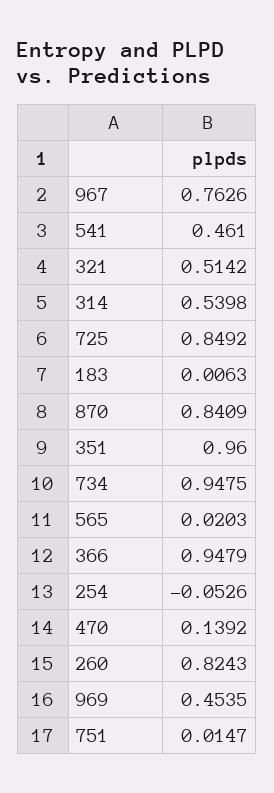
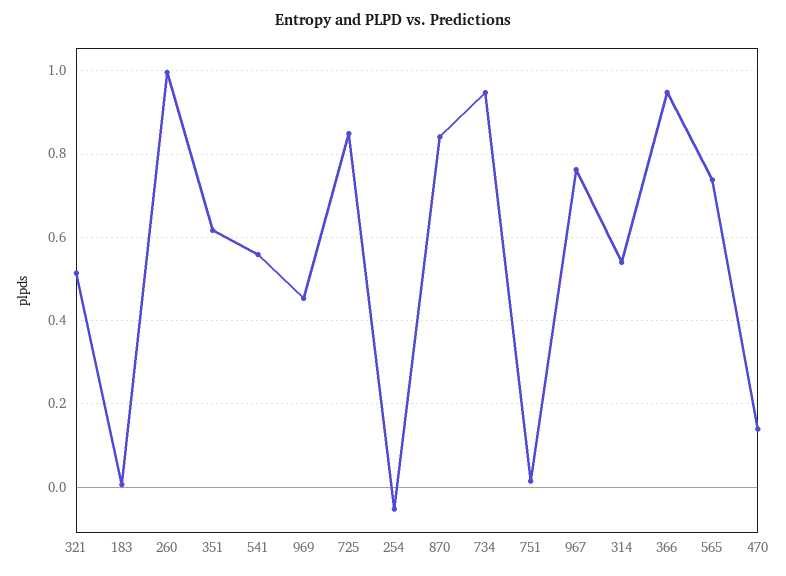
  {
    "967": 0.7626,
-   "541": 0.461,
+   "541": 0.56,
    "321": 0.5142,
    "314": 0.5398,
    "725": 0.8492,
    "183": 0.0063,
    "870": 0.8409,
-   "351": 0.96,
+   "351": 0.62,
    "734": 0.9475,
-   "565": 0.0203,
+   "565": 0.74,
    "366": 0.9479,
    "254": -0.0526,
    "470": 0.1392,
-   "260": 0.8243,
+   "260": 1,
    "969": 0.4535,
    "751": 0.0147
  }

